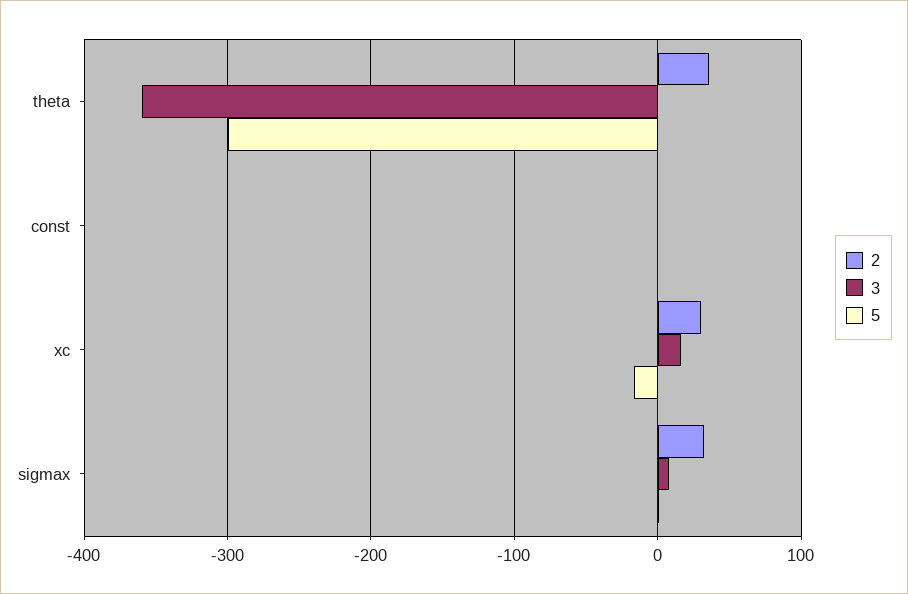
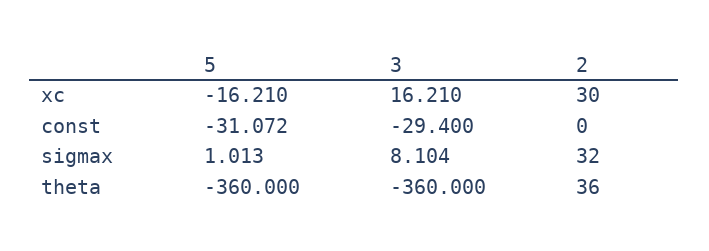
  {
    "2": {
      "theta": 36,
      "const": 0,
      "xc": 30,
      "sigmax": 32
    },
    "3": {
      "theta": -360,
-     "const": 0,
+     "const": -29.4,
      "xc": 16.21,
      "sigmax": 8.104
    },
    "5": {
-     "theta": -300,
+     "theta": -360,
-     "const": 0,
+     "const": -31.072,
      "xc": -16.21,
      "sigmax": 1.013
    }
  }

